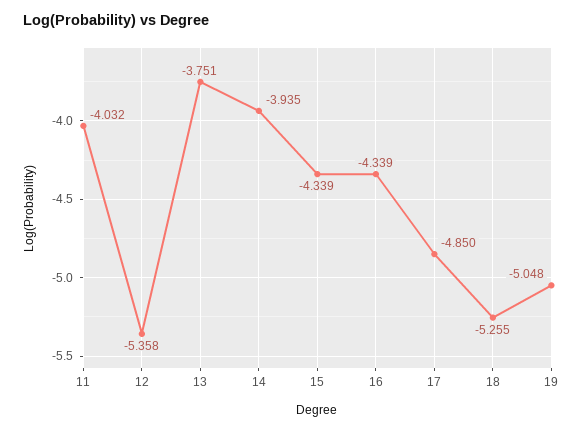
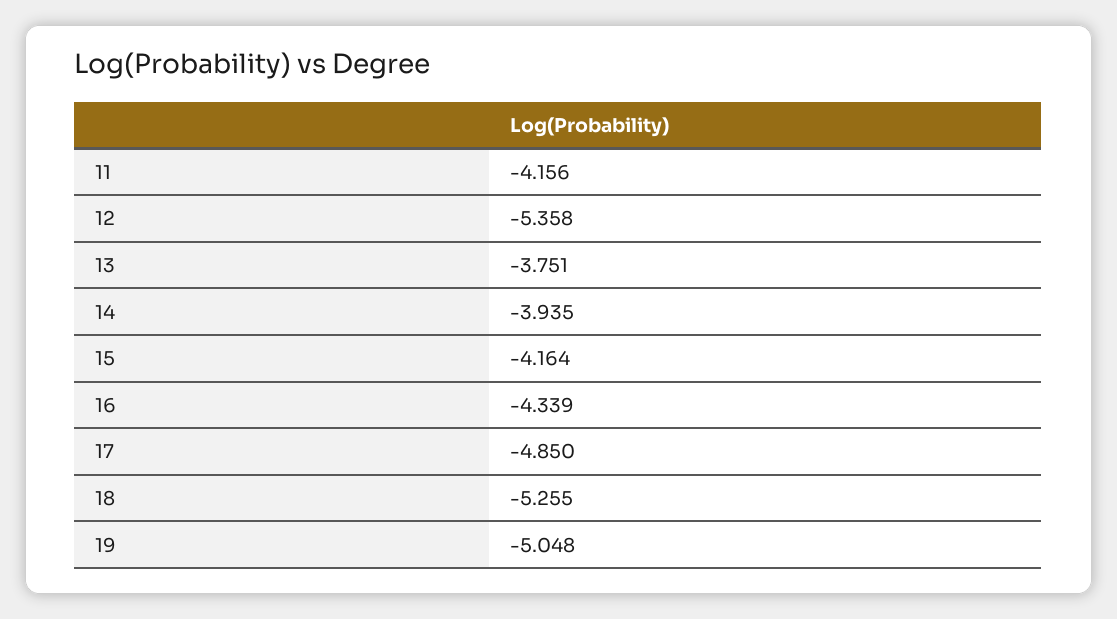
  {
-   "11": -4.032,
+   "11": -4.156,
    "12": -5.358,
    "13": -3.751,
    "14": -3.935,
-   "15": -4.339,
+   "15": -4.164,
    "16": -4.339,
    "17": -4.85,
    "18": -5.255,
    "19": -5.048
  }

